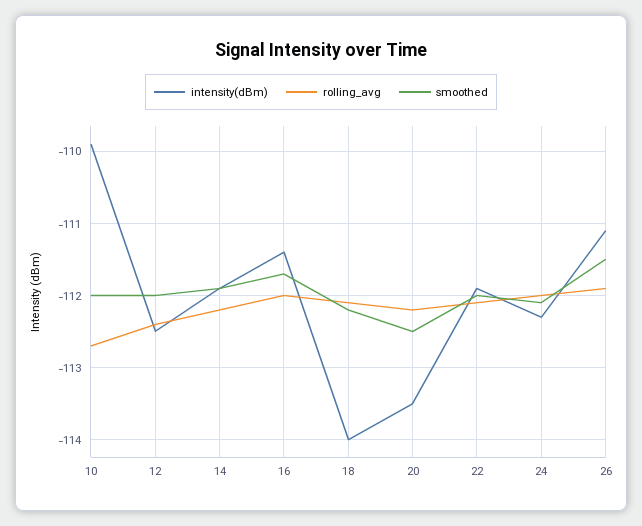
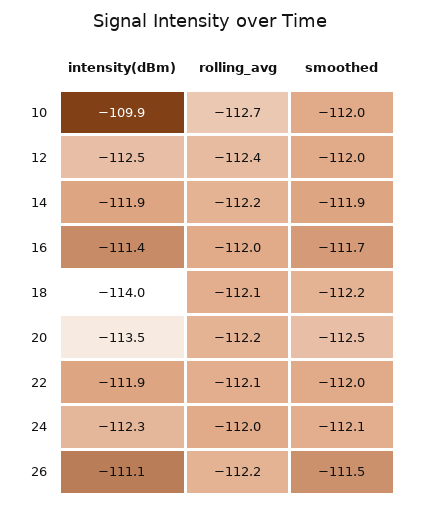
  {
    "intensity(dBm)": {
      "10": -109.9,
      "12": -112.5,
      "14": -111.9,
      "16": -111.4,
      "18": -114,
      "20": -113.5,
      "22": -111.9,
      "24": -112.3,
      "26": -111.1
    },
    "rolling_avg": {
      "10": -112.7,
      "12": -112.4,
      "14": -112.2,
      "16": -112,
      "18": -112.1,
      "20": -112.2,
      "22": -112.1,
      "24": -112,
-     "26": -111.9
+     "26": -112.2
    },
    "smoothed": {
      "10": -112,
      "12": -112,
      "14": -111.9,
      "16": -111.7,
      "18": -112.2,
      "20": -112.5,
      "22": -112,
      "24": -112.1,
      "26": -111.5
    }
  }

